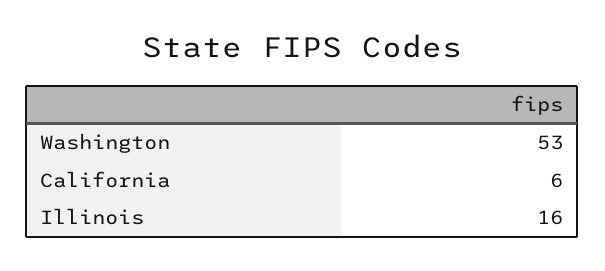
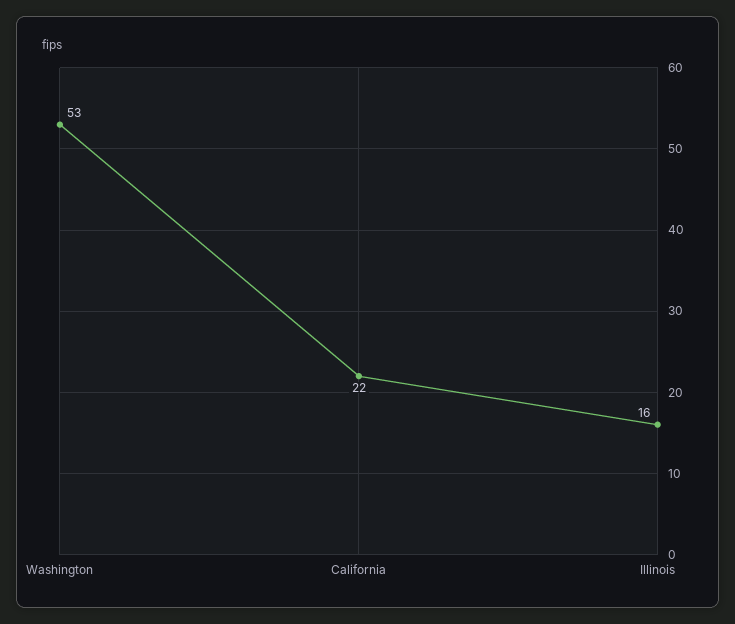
  {
    "Washington": 53,
-   "California": 6,
+   "California": 22,
    "Illinois": 16
  }

